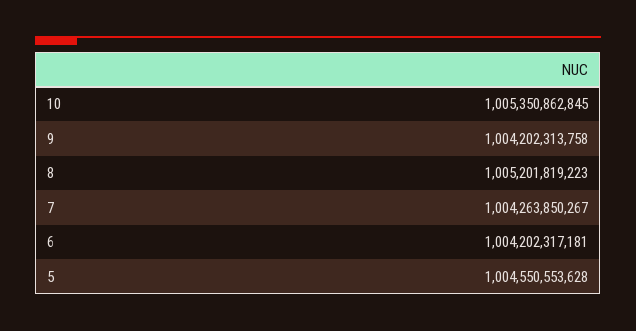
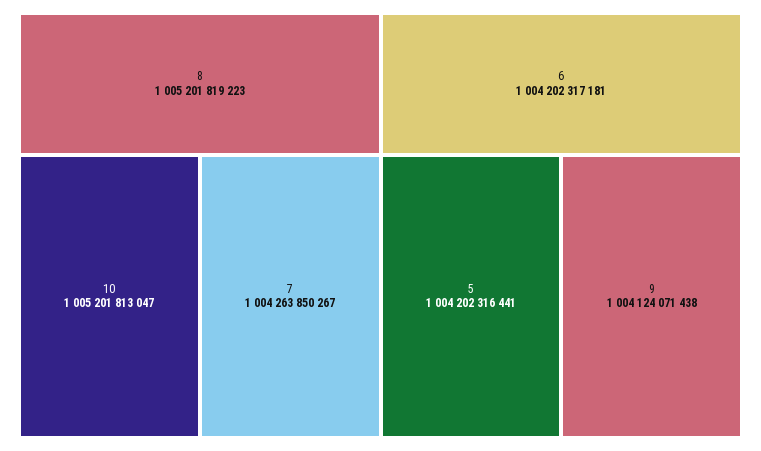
  {
-   "10": 1005350862845,
+   "10": 1005201813047,
-   "9": 1004202313758,
+   "9": 1004124071438,
    "8": 1005201819223,
    "7": 1004263850267,
    "6": 1004202317181,
-   "5": 1004550553628
+   "5": 1004202316441
  }

